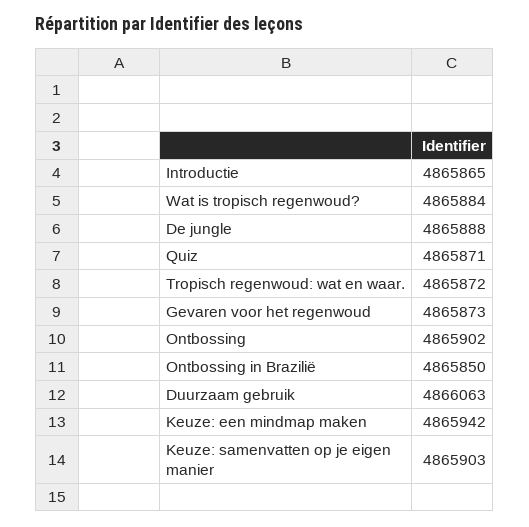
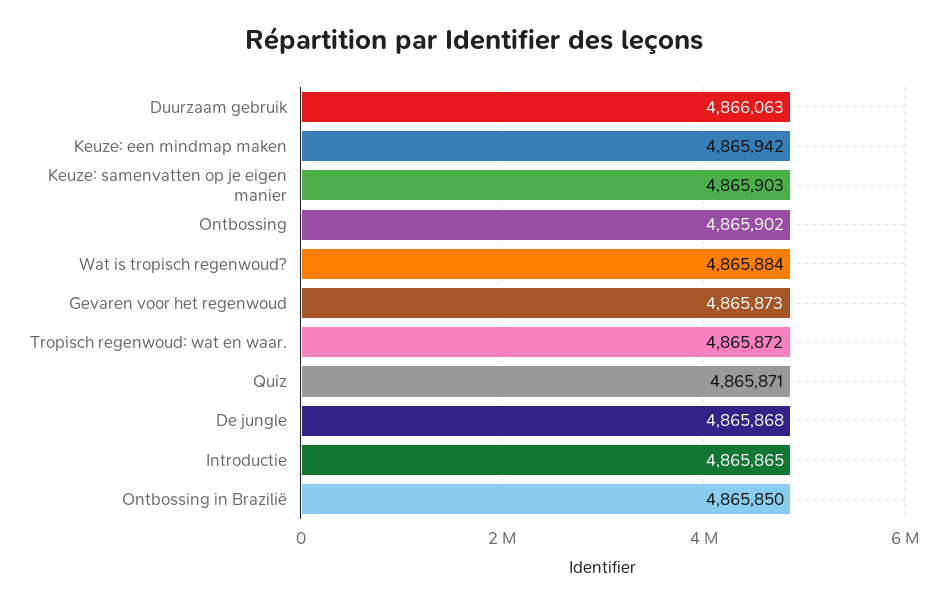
  {
    "Introductie": 4865865,
    "Wat is tropisch regenwoud?": 4865884,
-   "De jungle": 4865888,
+   "De jungle": 4865868,
    "Quiz": 4865871,
    "Tropisch regenwoud: wat en waar.": 4865872,
    "Gevaren voor het regenwoud": 4865873,
    "Ontbossing": 4865902,
    "Ontbossing in Brazilië": 4865850,
    "Duurzaam gebruik": 4866063,
    "Keuze: een mindmap maken": 4865942,
    "Keuze: samenvatten op je eigen manier": 4865903
  }

